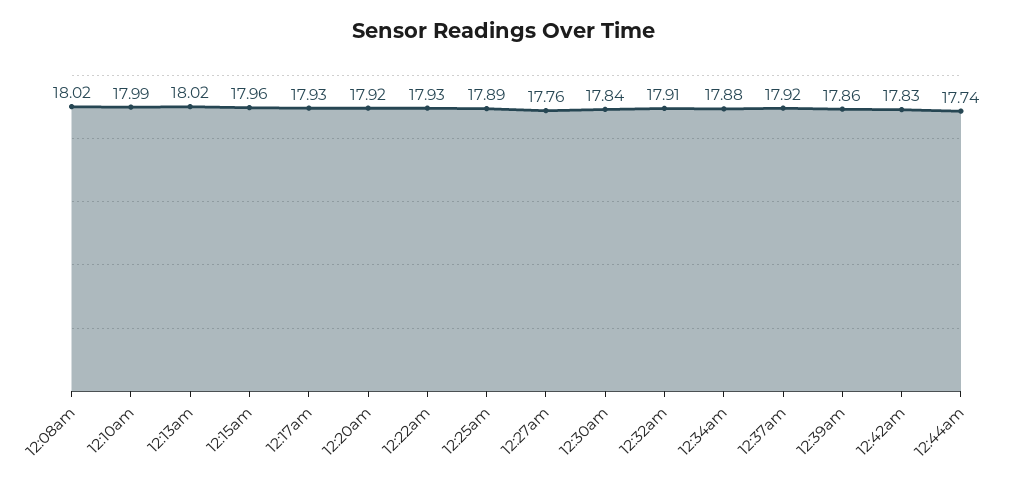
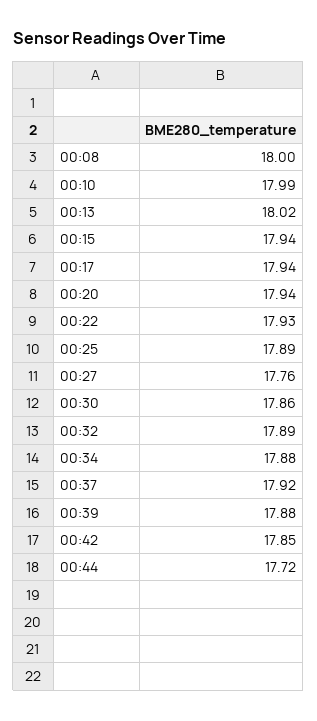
  {
-   "12:08am": 18.02,
+   "12:08am": 18,
    "12:10am": 17.99,
    "12:13am": 18.02,
-   "12:15am": 17.96,
+   "12:15am": 17.94,
-   "12:17am": 17.93,
+   "12:17am": 17.94,
-   "12:20am": 17.92,
+   "12:20am": 17.94,
    "12:22am": 17.93,
    "12:25am": 17.89,
    "12:27am": 17.76,
-   "12:30am": 17.84,
+   "12:30am": 17.86,
-   "12:32am": 17.91,
+   "12:32am": 17.89,
    "12:34am": 17.88,
    "12:37am": 17.92,
-   "12:39am": 17.86,
+   "12:39am": 17.88,
-   "12:42am": 17.83,
+   "12:42am": 17.85,
-   "12:44am": 17.74
+   "12:44am": 17.72
  }

